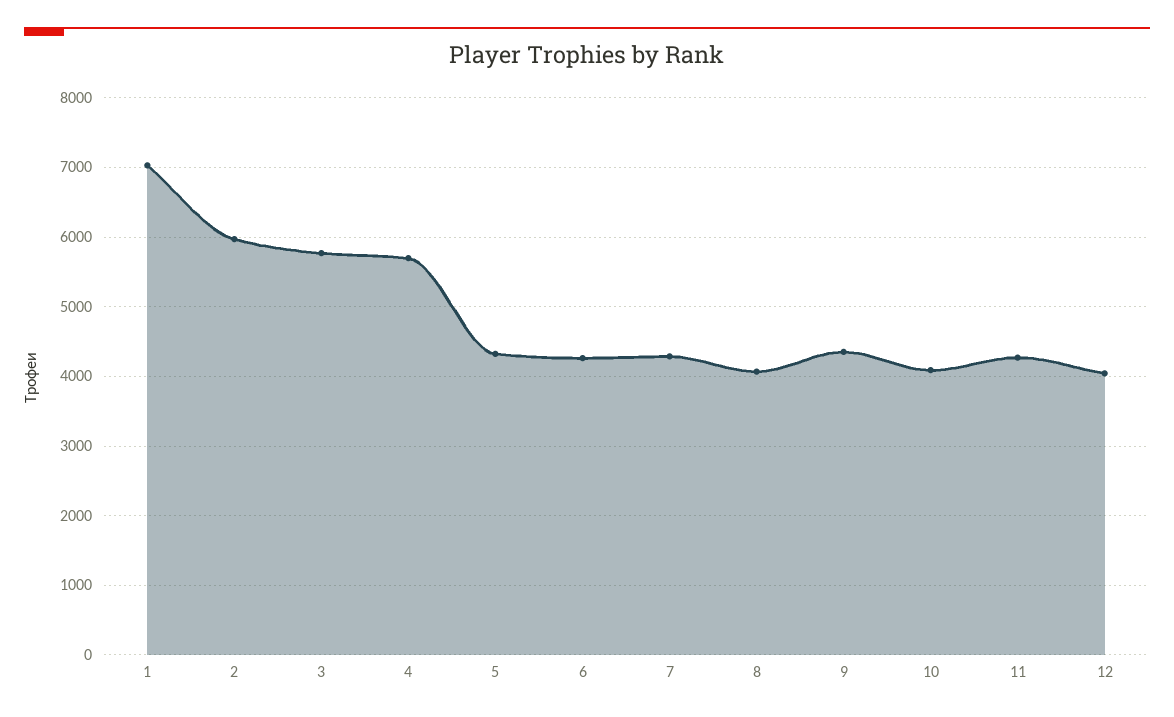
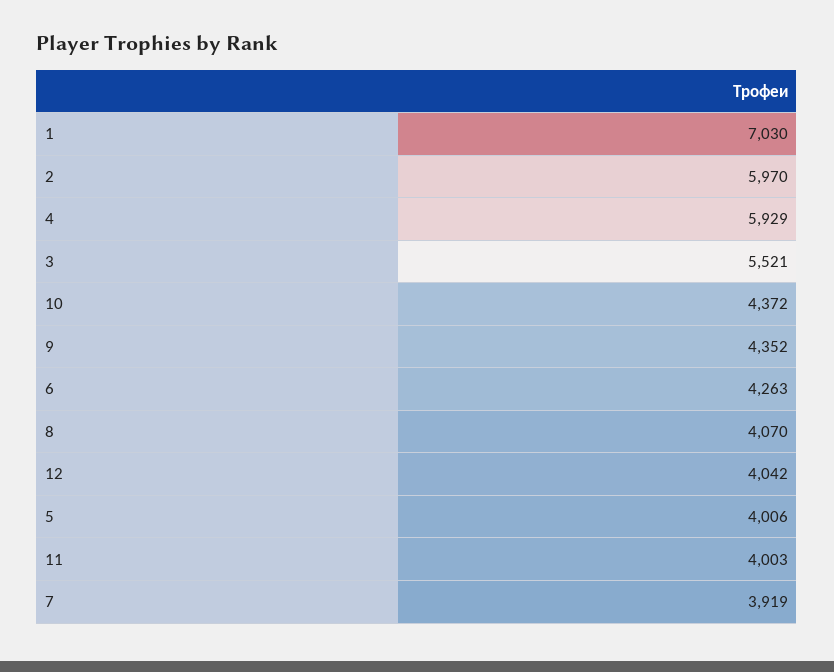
  {
    "1": 7030,
    "2": 5970,
-   "3": 5800,
+   "3": 5521,
-   "4": 5700,
+   "4": 5929,
-   "5": 4300,
+   "5": 4006,
    "6": 4263,
-   "7": 4300,
+   "7": 3919,
    "8": 4070,
    "9": 4352,
-   "10": 4100,
+   "10": 4372,
-   "11": 4300,
+   "11": 4003,
    "12": 4042
  }

